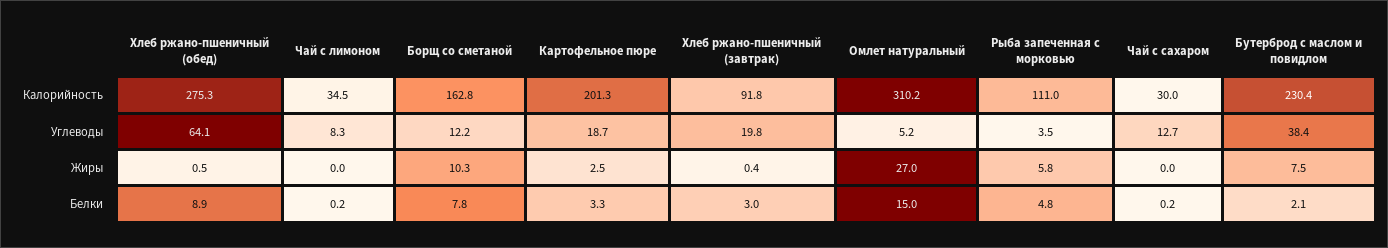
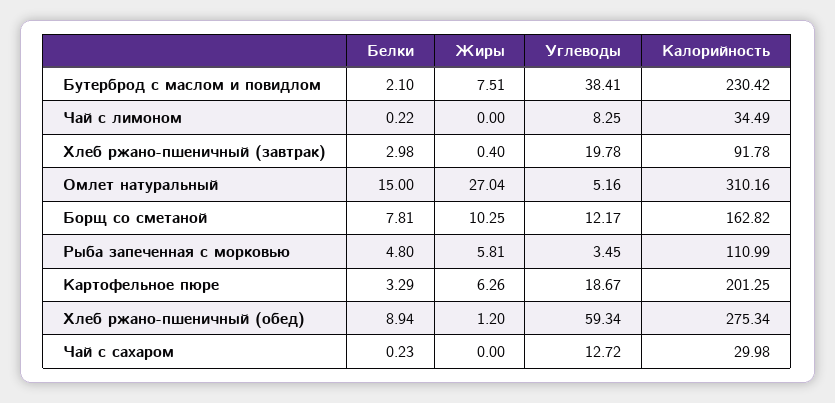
  {
    "Хлеб ржано-пшеничный (обед)": {
      "Калорийность": 275.34,
-     "Углеводы": 64.1,
+     "Углеводы": 59.34,
-     "Жиры": 0.5,
+     "Жиры": 1.2,
      "Белки": 8.94
    },
    "Чай с лимоном": {
      "Калорийность": 34.49,
      "Углеводы": 8.25,
      "Жиры": 0,
      "Белки": 0.22
    },
    "Борщ со сметаной": {
      "Калорийность": 162.82,
      "Углеводы": 12.17,
      "Жиры": 10.25,
      "Белки": 7.81
    },
    "Картофельное пюре": {
      "Калорийность": 201.25,
      "Углеводы": 18.67,
-     "Жиры": 2.5,
+     "Жиры": 6.26,
      "Белки": 3.29
    },
    "Хлеб ржано-пшеничный (завтрак)": {
      "Калорийность": 91.78,
      "Углеводы": 19.78,
      "Жиры": 0.4,
      "Белки": 2.98
    },
    "Омлет натуральный": {
      "Калорийность": 310.16,
      "Углеводы": 5.16,
      "Жиры": 27.04,
      "Белки": 15
    },
    "Рыба запеченная с морковью": {
      "Калорийность": 110.99,
      "Углеводы": 3.45,
      "Жиры": 5.81,
      "Белки": 4.8
    },
    "Чай с сахаром": {
      "Калорийность": 29.98,
      "Углеводы": 12.72,
      "Жиры": 0,
      "Белки": 0.23
    },
    "Бутерброд с маслом и повидлом": {
      "Калорийность": 230.42,
      "Углеводы": 38.41,
      "Жиры": 7.51,
      "Белки": 2.1
    }
  }

